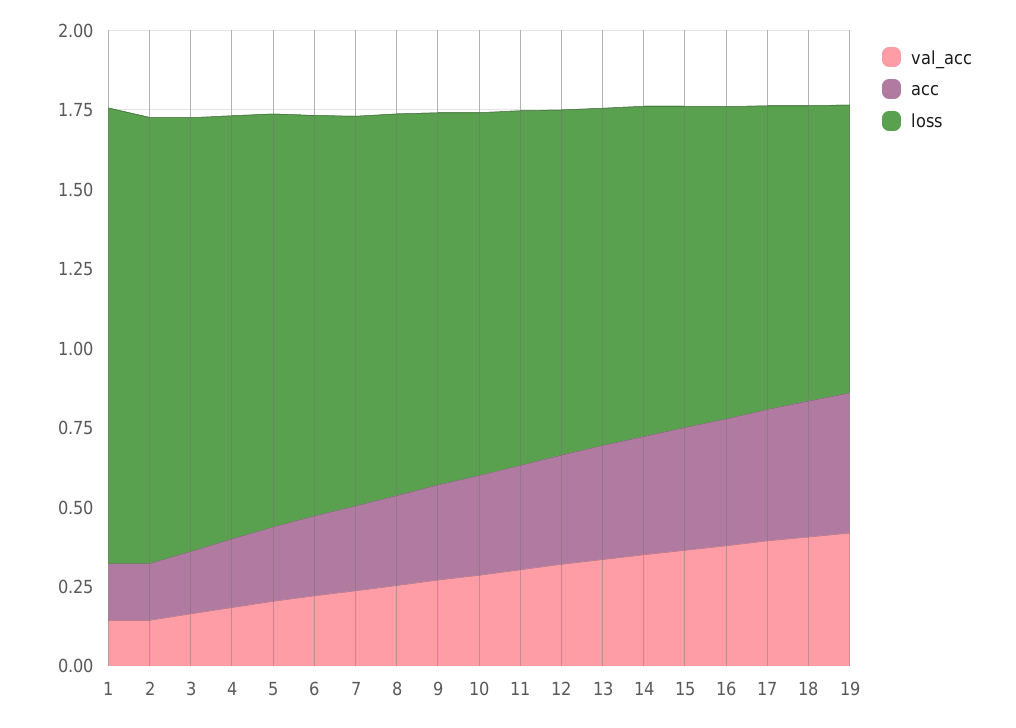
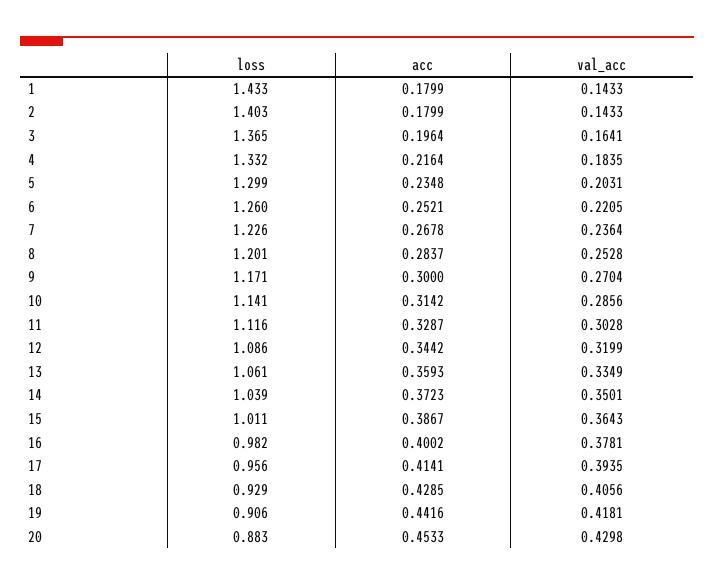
  {
    "val_acc": {
      "1": 0.1433,
      "2": 0.1433,
      "3": 0.1641,
      "4": 0.1835,
      "5": 0.2031,
      "6": 0.2205,
      "7": 0.2364,
      "8": 0.2528,
      "9": 0.2704,
      "10": 0.2856,
      "11": 0.3028,
      "12": 0.3199,
      "13": 0.3349,
      "14": 0.3501,
      "15": 0.3643,
      "16": 0.3781,
      "17": 0.3935,
      "18": 0.4056,
-     "19": 0.4181
+     "19": 0.4181,
+     "20": 0.4298
    },
    "acc": {
      "1": 0.1799,
      "2": 0.1799,
      "3": 0.1964,
      "4": 0.2164,
      "5": 0.2348,
      "6": 0.2521,
      "7": 0.2678,
      "8": 0.2837,
      "9": 0.3,
      "10": 0.3142,
      "11": 0.3287,
      "12": 0.3442,
      "13": 0.3593,
      "14": 0.3723,
      "15": 0.3867,
      "16": 0.4002,
      "17": 0.4141,
      "18": 0.4285,
-     "19": 0.4416
+     "19": 0.4416,
+     "20": 0.4533
    },
    "loss": {
      "1": 1.433,
      "2": 1.403,
      "3": 1.365,
      "4": 1.332,
      "5": 1.299,
      "6": 1.26,
      "7": 1.226,
      "8": 1.201,
      "9": 1.171,
      "10": 1.141,
      "11": 1.116,
      "12": 1.086,
      "13": 1.061,
      "14": 1.039,
      "15": 1.011,
      "16": 0.982,
      "17": 0.956,
      "18": 0.929,
-     "19": 0.906
+     "19": 0.906,
+     "20": 0.883
    }
  }

